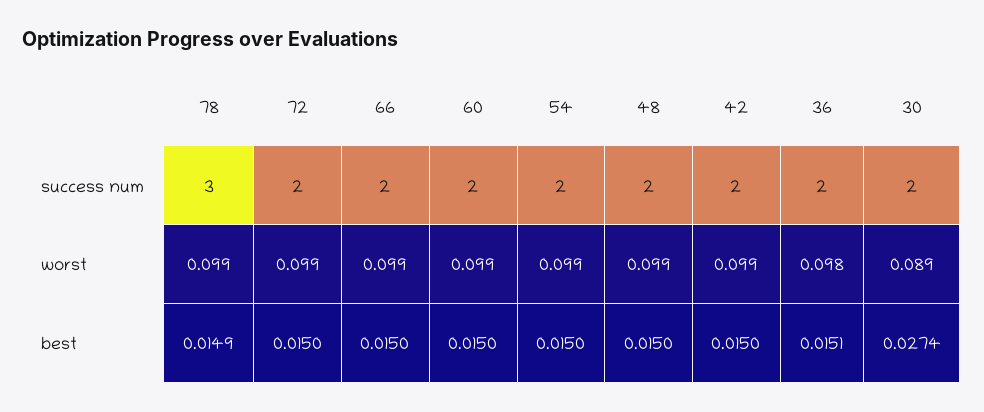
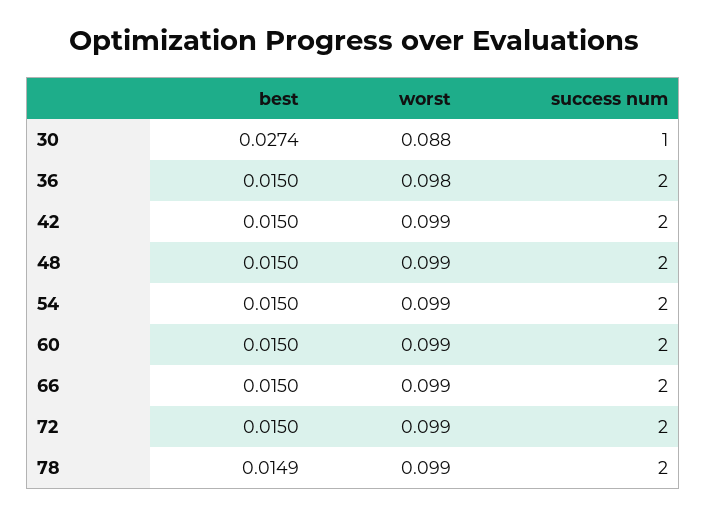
  {
    "78": {
-     "success num": 3,
+     "success num": 2,
      "worst": 0.099,
      "best": 0.0149
    },
    "72": {
      "success num": 2,
      "worst": 0.099,
      "best": 0.015
    },
    "66": {
      "success num": 2,
      "worst": 0.099,
      "best": 0.015
    },
    "60": {
      "success num": 2,
      "worst": 0.099,
      "best": 0.015
    },
    "54": {
      "success num": 2,
      "worst": 0.099,
      "best": 0.015
    },
    "48": {
      "success num": 2,
      "worst": 0.099,
      "best": 0.015
    },
    "42": {
      "success num": 2,
      "worst": 0.099,
      "best": 0.015
    },
    "36": {
      "success num": 2,
      "worst": 0.098,
-     "best": 0.0151
+     "best": 0.015
    },
    "30": {
-     "success num": 2,
+     "success num": 1,
-     "worst": 0.089,
+     "worst": 0.088,
      "best": 0.0274
    }
  }

